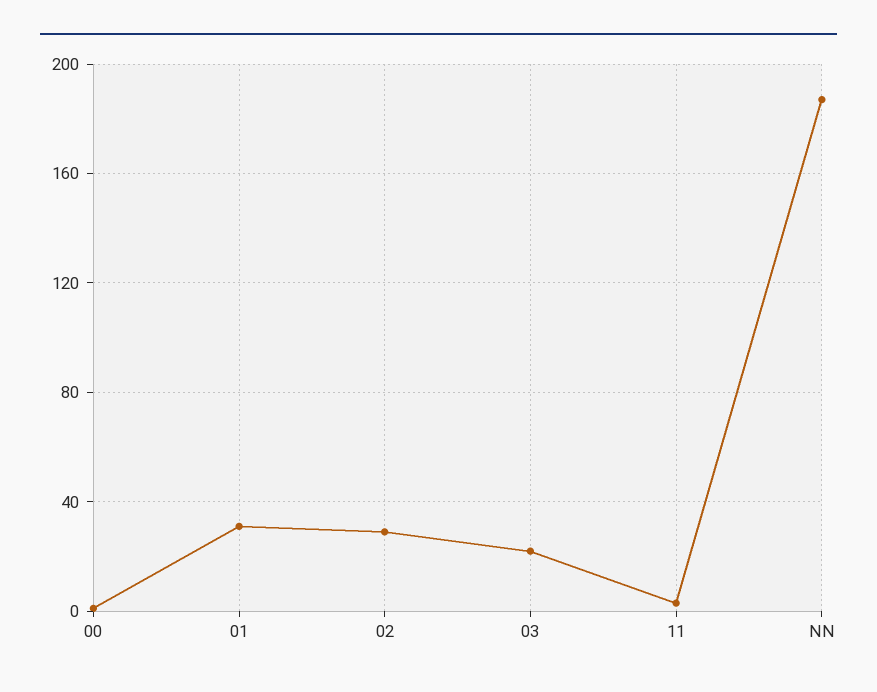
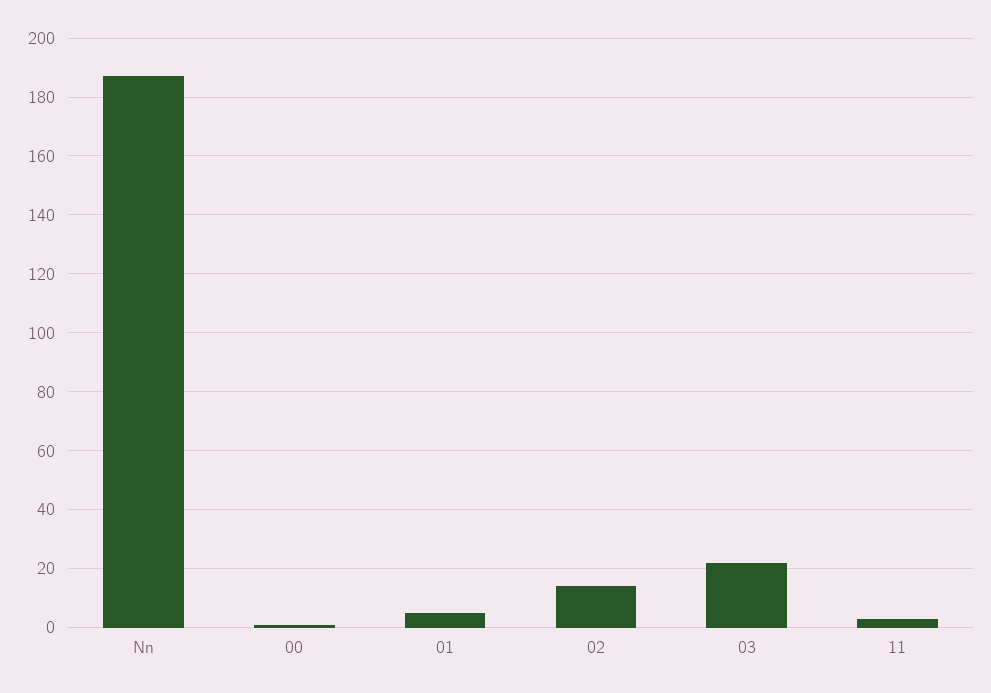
  {
    "00": 0,
-   "01": 30,
+   "01": 5,
-   "02": 30,
+   "02": 15,
    "03": 20,
    "11": 5,
    "NN": 185
  }

